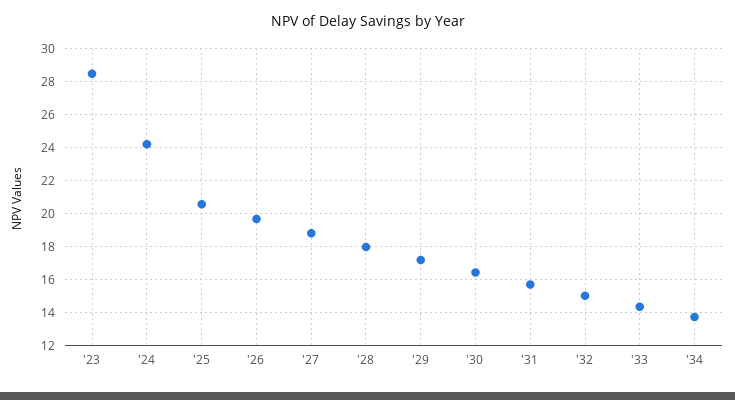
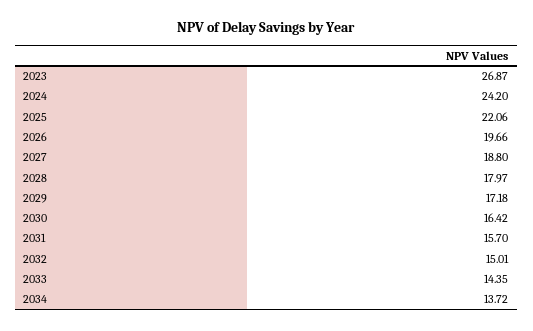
  {
-   "'23": 28.5,
+   "'23": 26.87,
    "'24": 24.2,
-   "'25": 20.5,
+   "'25": 22.06,
    "'26": 19.66,
    "'27": 18.8,
    "'28": 17.97,
    "'29": 17.18,
    "'30": 16.42,
    "'31": 15.7,
    "'32": 15.01,
    "'33": 14.35,
    "'34": 13.72
  }

